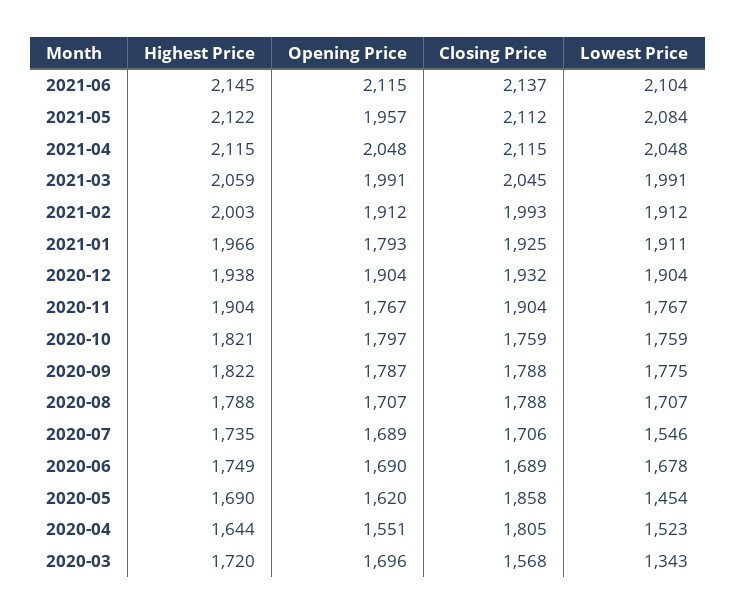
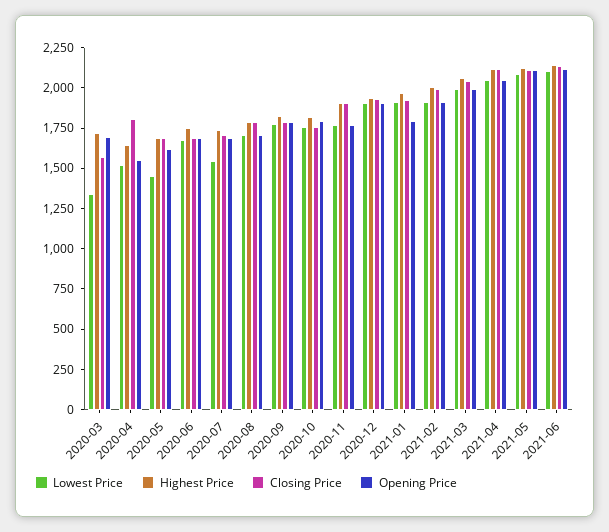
  {
    "Highest Price": {
      "2021-06": 2145,
      "2021-05": 2122,
      "2021-04": 2115,
      "2021-03": 2059,
      "2021-02": 2003,
      "2021-01": 1966,
      "2020-12": 1938,
      "2020-11": 1904,
      "2020-10": 1821,
      "2020-09": 1822,
      "2020-08": 1788,
      "2020-07": 1735,
      "2020-06": 1749,
      "2020-05": 1690,
      "2020-04": 1644,
      "2020-03": 1720
    },
    "Opening Price": {
      "2021-06": 2115,
-     "2021-05": 1957,
+     "2021-05": 2100,
      "2021-04": 2048,
      "2021-03": 1991,
      "2021-02": 1912,
      "2021-01": 1793,
      "2020-12": 1904,
      "2020-11": 1767,
      "2020-10": 1797,
      "2020-09": 1787,
      "2020-08": 1707,
      "2020-07": 1689,
      "2020-06": 1690,
      "2020-05": 1620,
      "2020-04": 1551,
      "2020-03": 1696
    },
    "Closing Price": {
      "2021-06": 2137,
      "2021-05": 2112,
      "2021-04": 2115,
      "2021-03": 2045,
      "2021-02": 1993,
      "2021-01": 1925,
      "2020-12": 1932,
      "2020-11": 1904,
      "2020-10": 1759,
      "2020-09": 1788,
      "2020-08": 1788,
      "2020-07": 1706,
      "2020-06": 1689,
-     "2020-05": 1858,
+     "2020-05": 1700,
      "2020-04": 1805,
      "2020-03": 1568
    },
    "Lowest Price": {
      "2021-06": 2104,
      "2021-05": 2084,
      "2021-04": 2048,
      "2021-03": 1991,
      "2021-02": 1912,
      "2021-01": 1911,
      "2020-12": 1904,
      "2020-11": 1767,
      "2020-10": 1759,
      "2020-09": 1775,
      "2020-08": 1707,
      "2020-07": 1546,
      "2020-06": 1678,
      "2020-05": 1454,
      "2020-04": 1523,
      "2020-03": 1343
    }
  }

